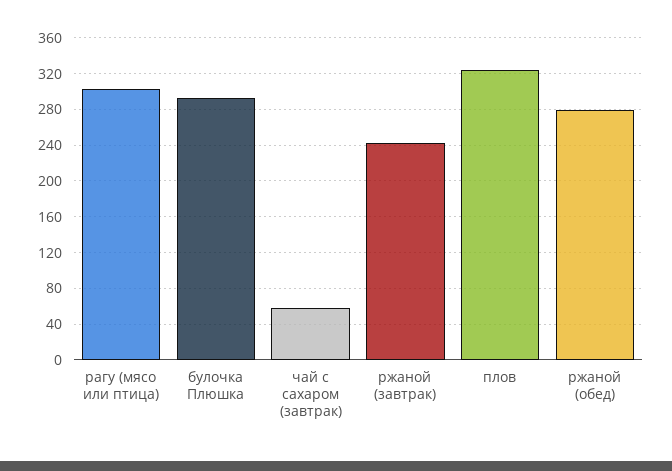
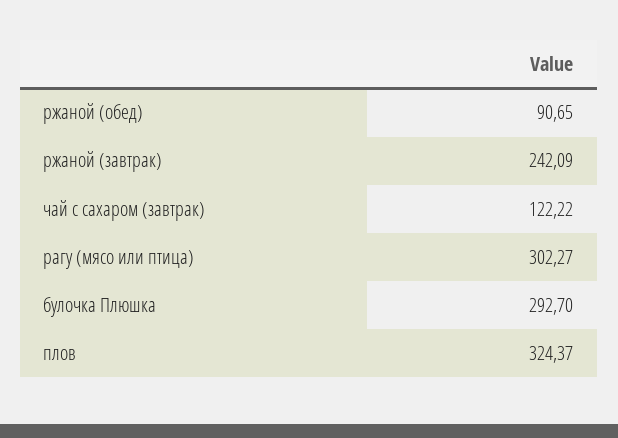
  {
    "рагу (мясо или птица)": 302.27,
    "булочка Плюшка": 292.7,
-   "чай с сахаром (завтрак)": 60,
+   "чай с сахаром (завтрак)": 122.22,
    "ржаной (завтрак)": 242.09,
    "плов": 324.37,
-   "ржаной (обед)": 280
+   "ржаной (обед)": 90.65
  }

